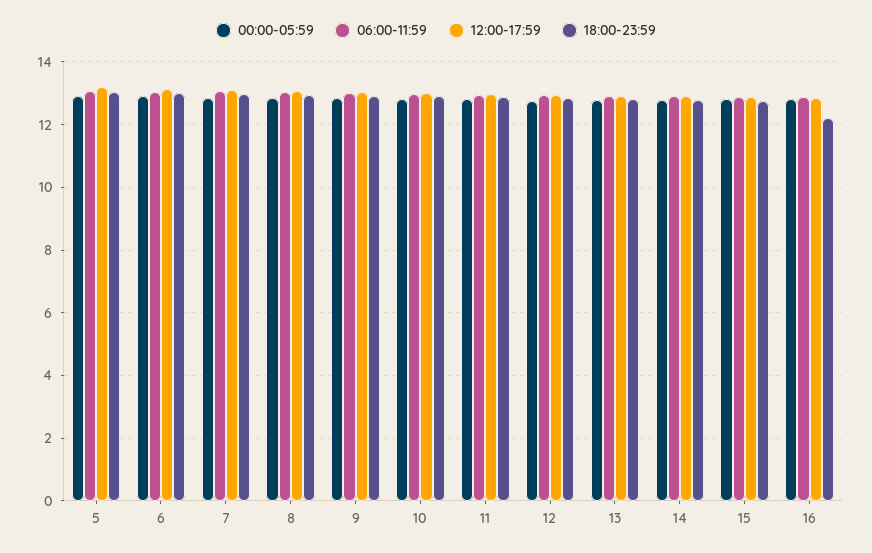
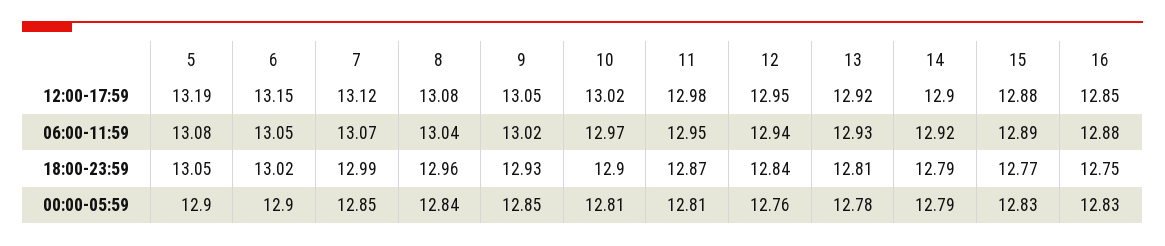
  {
    "00:00-05:59": {
      "5": 12.9,
      "6": 12.9,
      "7": 12.85,
      "8": 12.84,
      "9": 12.85,
      "10": 12.81,
      "11": 12.81,
      "12": 12.76,
      "13": 12.78,
      "14": 12.79,
      "15": 12.83,
      "16": 12.83
    },
    "06:00-11:59": {
      "5": 13.08,
      "6": 13.05,
      "7": 13.07,
      "8": 13.04,
      "9": 13.02,
      "10": 12.97,
      "11": 12.95,
      "12": 12.94,
      "13": 12.93,
      "14": 12.92,
      "15": 12.89,
      "16": 12.88
    },
    "12:00-17:59": {
      "5": 13.19,
      "6": 13.15,
      "7": 13.12,
      "8": 13.08,
      "9": 13.05,
      "10": 13.02,
      "11": 12.98,
      "12": 12.95,
      "13": 12.92,
      "14": 12.9,
      "15": 12.88,
      "16": 12.85
    },
    "18:00-23:59": {
      "5": 13.05,
      "6": 13.02,
      "7": 12.99,
      "8": 12.96,
      "9": 12.93,
      "10": 12.9,
      "11": 12.87,
      "12": 12.84,
      "13": 12.81,
      "14": 12.79,
      "15": 12.77,
-     "16": 12.2
+     "16": 12.75
    }
  }

